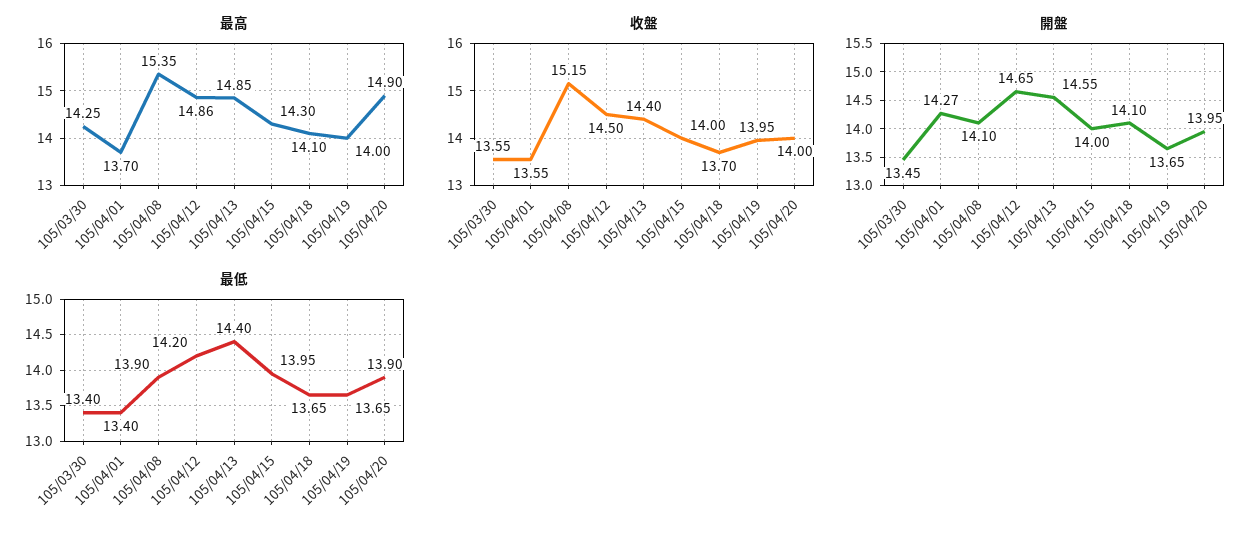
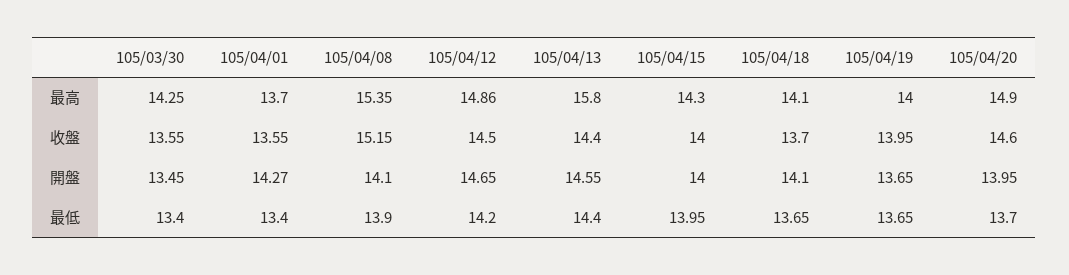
  {
    "最高": {
      "105/03/30": 14.25,
      "105/04/01": 13.7,
      "105/04/08": 15.35,
      "105/04/12": 14.86,
-     "105/04/13": 14.85,
+     "105/04/13": 15.8,
      "105/04/15": 14.3,
      "105/04/18": 14.1,
      "105/04/19": 14,
      "105/04/20": 14.9
    },
    "收盤": {
      "105/03/30": 13.55,
      "105/04/01": 13.55,
      "105/04/08": 15.15,
      "105/04/12": 14.5,
      "105/04/13": 14.4,
      "105/04/15": 14,
      "105/04/18": 13.7,
      "105/04/19": 13.95,
-     "105/04/20": 14
+     "105/04/20": 14.6
    },
    "開盤": {
      "105/03/30": 13.45,
      "105/04/01": 14.27,
      "105/04/08": 14.1,
      "105/04/12": 14.65,
      "105/04/13": 14.55,
      "105/04/15": 14,
      "105/04/18": 14.1,
      "105/04/19": 13.65,
      "105/04/20": 13.95
    },
    "最低": {
      "105/03/30": 13.4,
      "105/04/01": 13.4,
      "105/04/08": 13.9,
      "105/04/12": 14.2,
      "105/04/13": 14.4,
      "105/04/15": 13.95,
      "105/04/18": 13.65,
      "105/04/19": 13.65,
-     "105/04/20": 13.9
+     "105/04/20": 13.7
    }
  }

